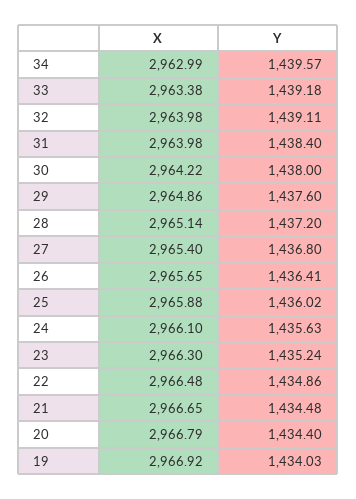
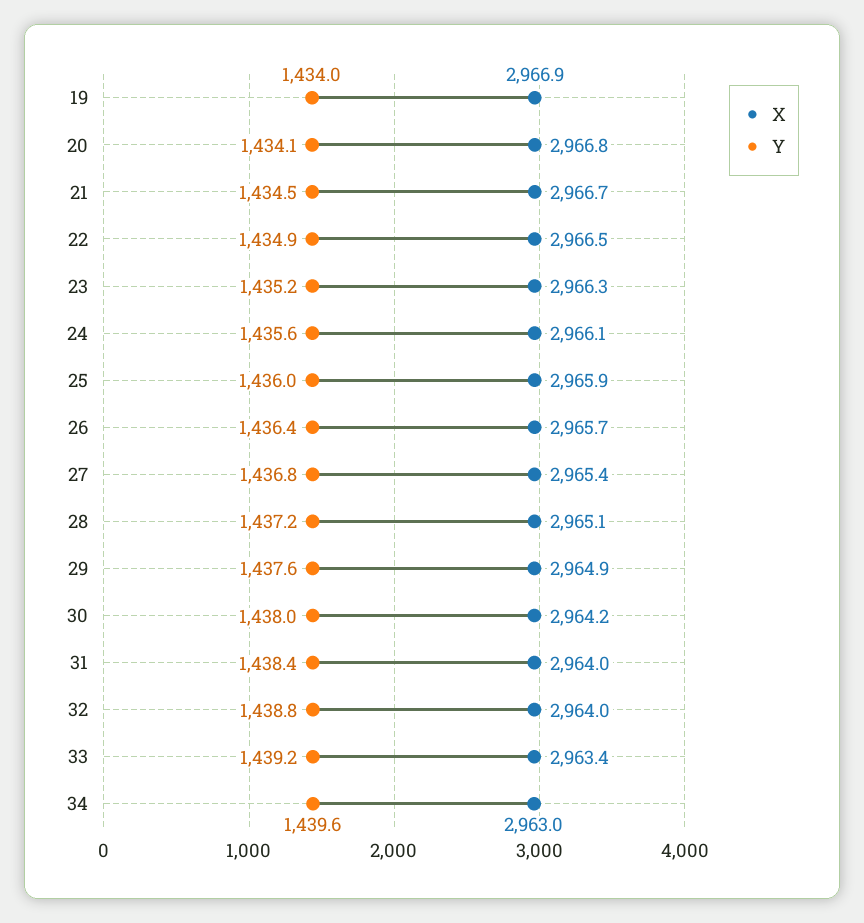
  {
    "X": {
      "34": 2962.99,
      "33": 2963.38,
      "32": 2963.98,
      "31": 2963.98,
      "30": 2964.22,
      "29": 2964.86,
      "28": 2965.14,
      "27": 2965.4,
      "26": 2965.65,
      "25": 2965.88,
      "24": 2966.1,
      "23": 2966.3,
      "22": 2966.48,
      "21": 2966.65,
      "20": 2966.79,
      "19": 2966.92
    },
    "Y": {
      "34": 1439.57,
      "33": 1439.18,
-     "32": 1439.11,
+     "32": 1438.8,
      "31": 1438.4,
      "30": 1438,
      "29": 1437.6,
      "28": 1437.2,
      "27": 1436.8,
      "26": 1436.41,
      "25": 1436.02,
      "24": 1435.63,
      "23": 1435.24,
      "22": 1434.86,
      "21": 1434.48,
-     "20": 1434.4,
+     "20": 1434.1,
      "19": 1434.03
    }
  }

